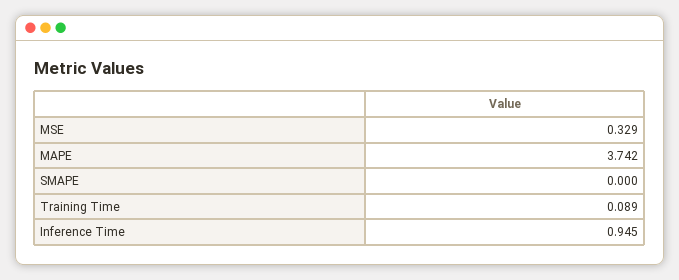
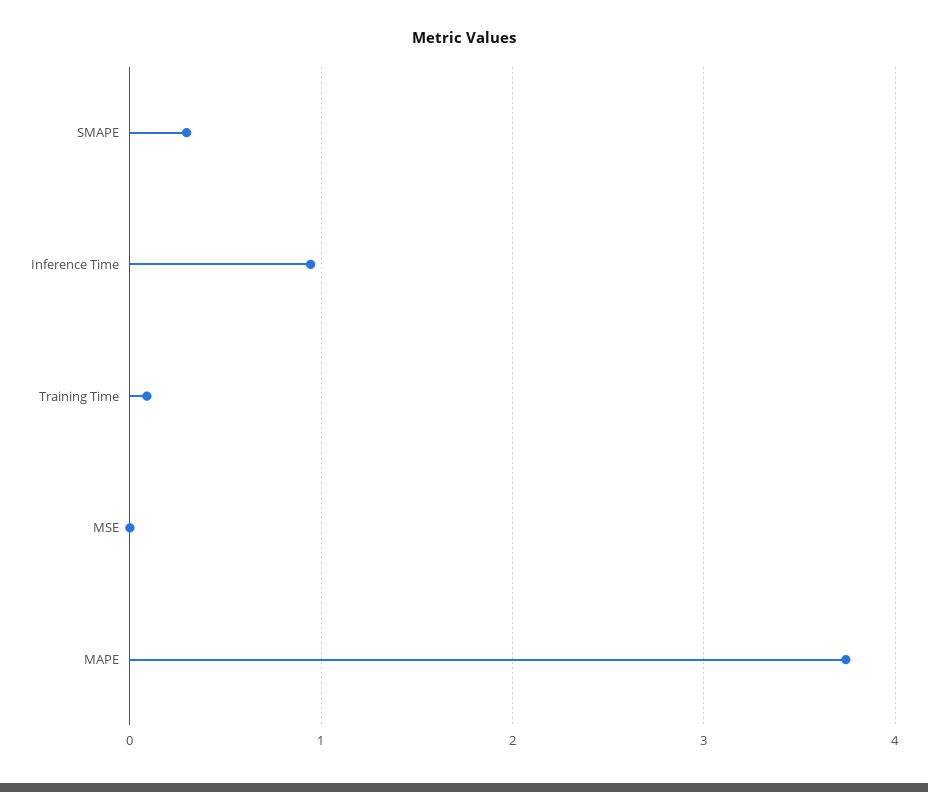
  {
-   "MSE": 0.329,
+   "MSE": 0,
    "MAPE": 3.742,
-   "SMAPE": 0,
+   "SMAPE": 0.3,
    "Training Time": 0.089,
    "Inference Time": 0.945
  }

